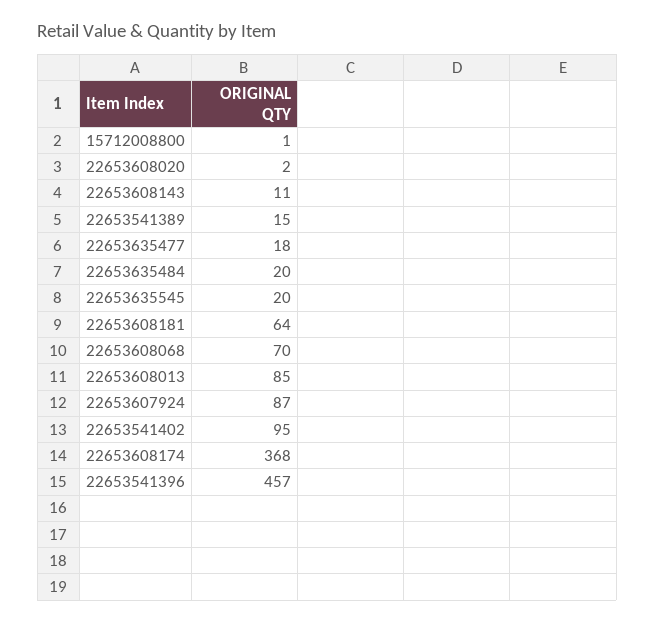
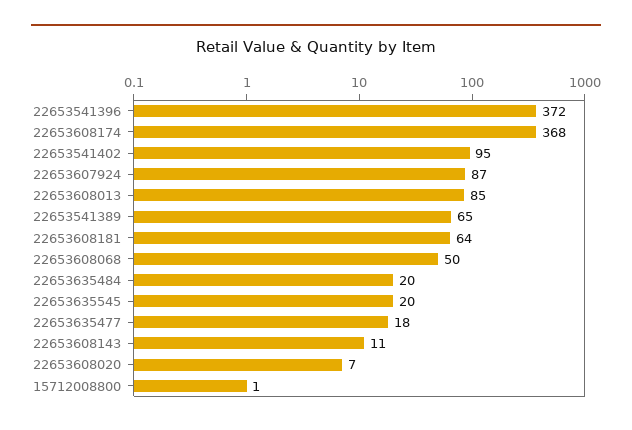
  {
    "15712008800": 1,
-   "22653608020": 2,
+   "22653608020": 7,
    "22653608143": 11,
-   "22653541389": 15,
+   "22653541389": 65,
    "22653635477": 18,
    "22653635484": 20,
    "22653635545": 20,
    "22653608181": 64,
-   "22653608068": 70,
+   "22653608068": 50,
    "22653608013": 85,
    "22653607924": 87,
    "22653541402": 95,
    "22653608174": 368,
-   "22653541396": 457
+   "22653541396": 372
  }

